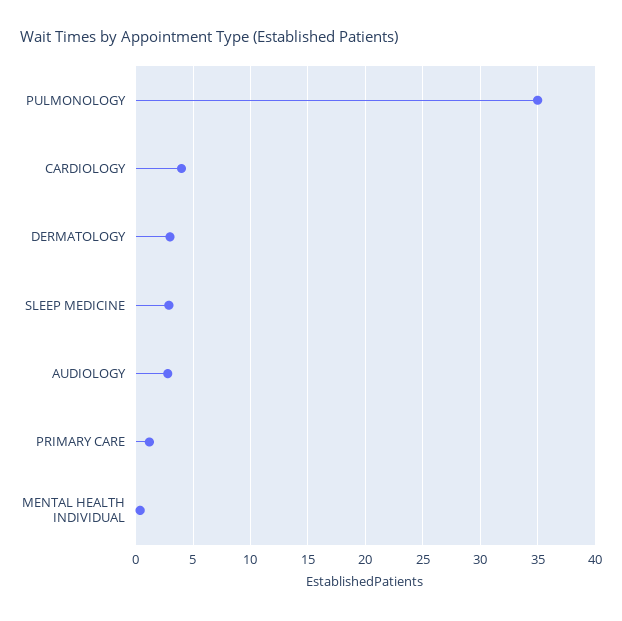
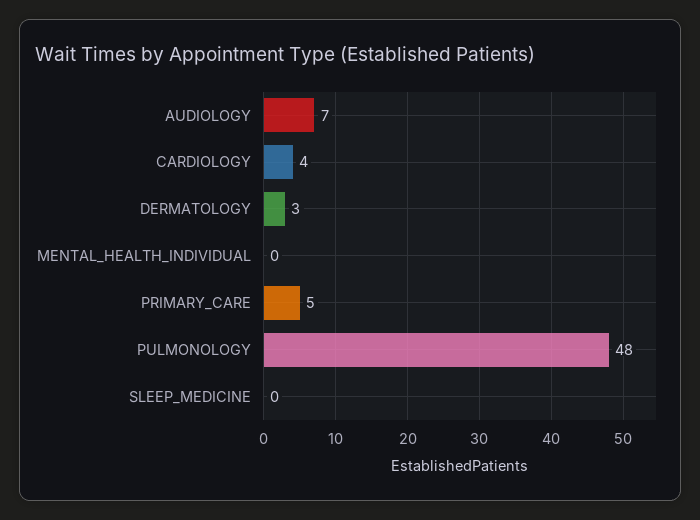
  {
-   "PULMONOLOGY": 35,
+   "PULMONOLOGY": 48,
    "CARDIOLOGY": 4,
    "DERMATOLOGY": 3,
-   "SLEEP MEDICINE": 3,
+   "SLEEP MEDICINE": 0,
-   "AUDIOLOGY": 3,
+   "AUDIOLOGY": 7,
-   "PRIMARY CARE": 1,
+   "PRIMARY CARE": 5,
    "MENTAL HEALTH INDIVIDUAL": 0
  }

